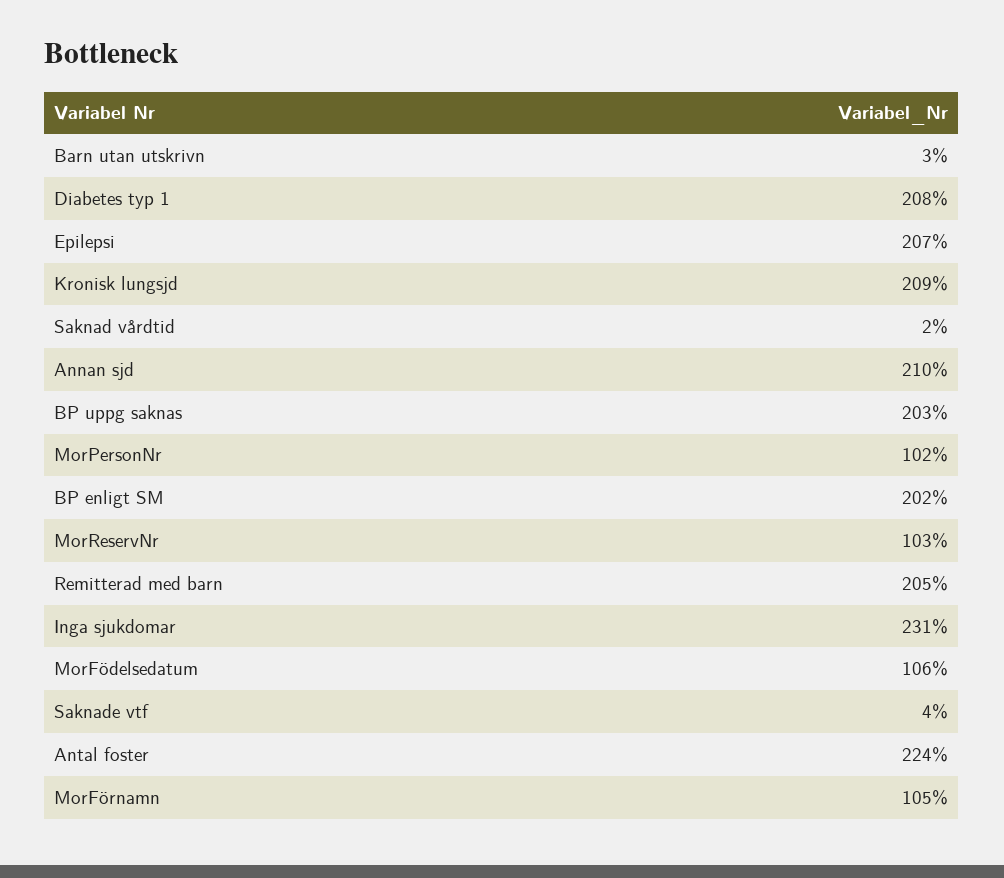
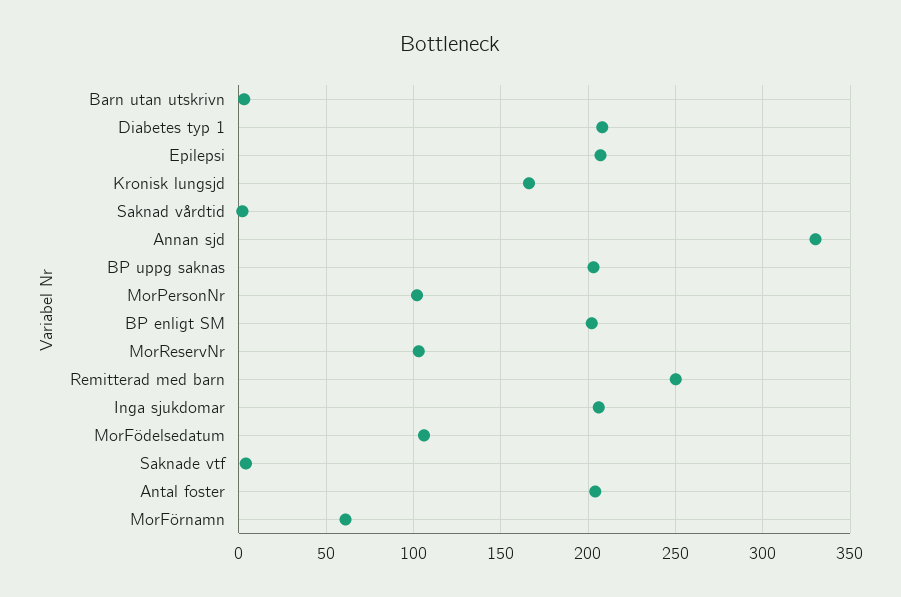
  {
    "Barn utan utskrivn": 3,
    "Diabetes typ 1": 208,
    "Epilepsi": 207,
-   "Kronisk lungsjd": 209,
+   "Kronisk lungsjd": 165,
    "Saknad vårdtid": 2,
-   "Annan sjd": 210,
+   "Annan sjd": 330,
    "BP uppg saknas": 203,
    "MorPersonNr": 102,
    "BP enligt SM": 202,
    "MorReservNr": 103,
-   "Remitterad med barn": 205,
+   "Remitterad med barn": 250,
-   "Inga sjukdomar": 231,
+   "Inga sjukdomar": 205,
    "MorFödelsedatum": 106,
    "Saknade vtf": 4,
-   "Antal foster": 224,
+   "Antal foster": 205,
-   "MorFörnamn": 105
+   "MorFörnamn": 60
  }

